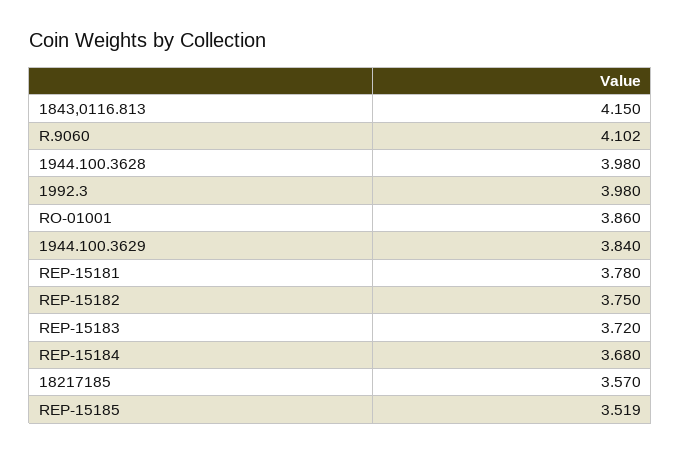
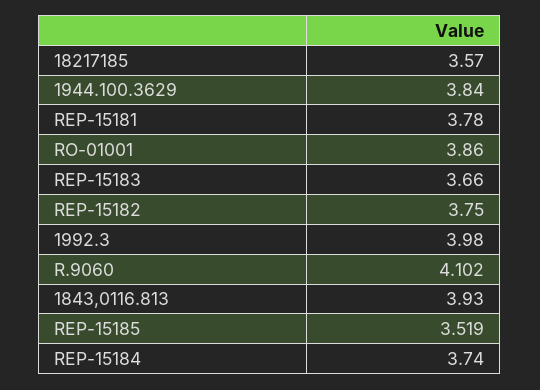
  {
-   "1843,0116.813": 4.15,
+   "1843,0116.813": 3.93,
    "R.9060": 4.102,
-   "1944.100.3628": 3.98,
    "1992.3": 3.98,
    "RO-01001": 3.86,
    "1944.100.3629": 3.84,
    "REP-15181": 3.78,
    "REP-15182": 3.75,
-   "REP-15183": 3.72,
+   "REP-15183": 3.66,
-   "REP-15184": 3.68,
+   "REP-15184": 3.74,
    "18217185": 3.57,
    "REP-15185": 3.519
  }

